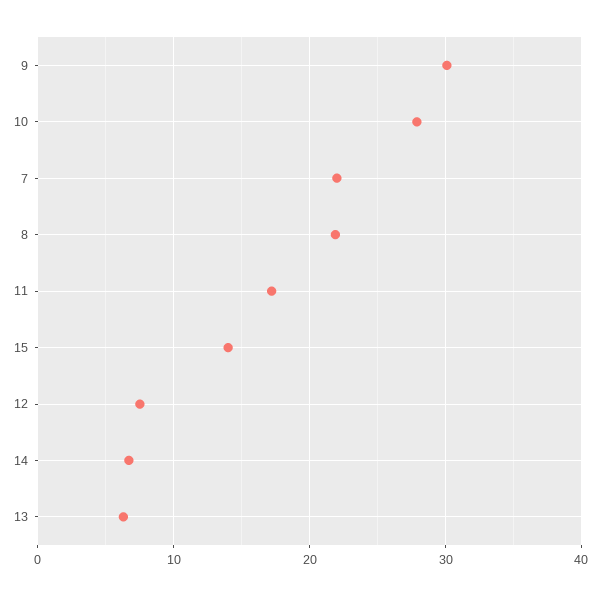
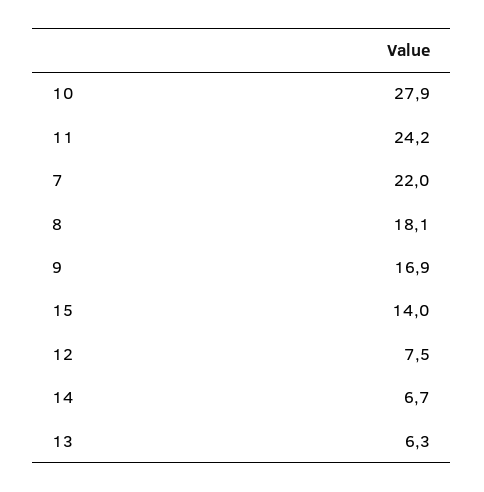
  {
-   "9": 30,
+   "9": 16.9,
    "10": 27.9,
    "7": 22,
-   "8": 22,
+   "8": 18.1,
-   "11": 17,
+   "11": 24.2,
    "15": 14,
    "12": 7.5,
    "14": 6.7,
    "13": 6.3
  }

